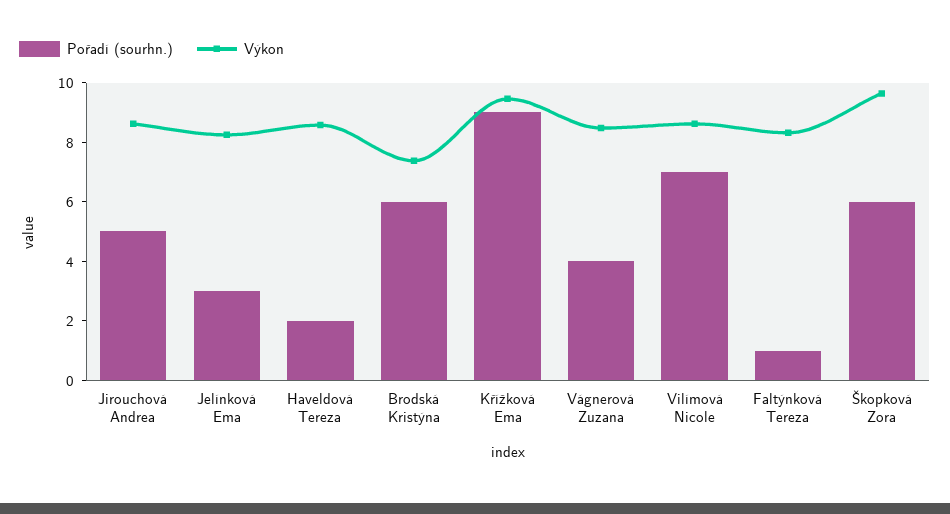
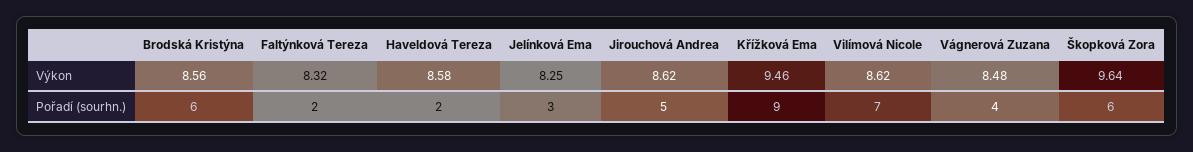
  {
    "Pořadí (sourhn.)": {
      "Jirouchová Andrea": 5,
      "Jelínková Ema": 3,
      "Haveldová Tereza": 2,
      "Brodská Kristýna": 6,
      "Křížková Ema": 9,
      "Vágnerová Zuzana": 4,
      "Vilímová Nicole": 7,
-     "Faltýnková Tereza": 1,
+     "Faltýnková Tereza": 2,
      "Škopková Zora": 6
    },
    "Výkon": {
      "Jirouchová Andrea": 8.62,
      "Jelínková Ema": 8.25,
      "Haveldová Tereza": 8.58,
-     "Brodská Kristýna": 7.5,
+     "Brodská Kristýna": 8.56,
      "Křížková Ema": 9.46,
      "Vágnerová Zuzana": 8.48,
      "Vilímová Nicole": 8.62,
      "Faltýnková Tereza": 8.32,
      "Škopková Zora": 9.64
    }
  }

